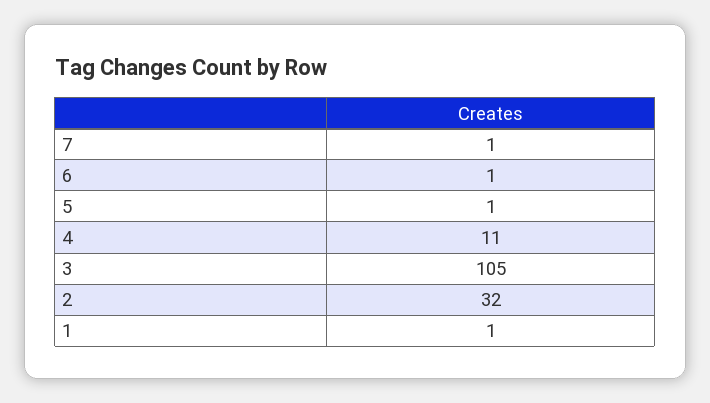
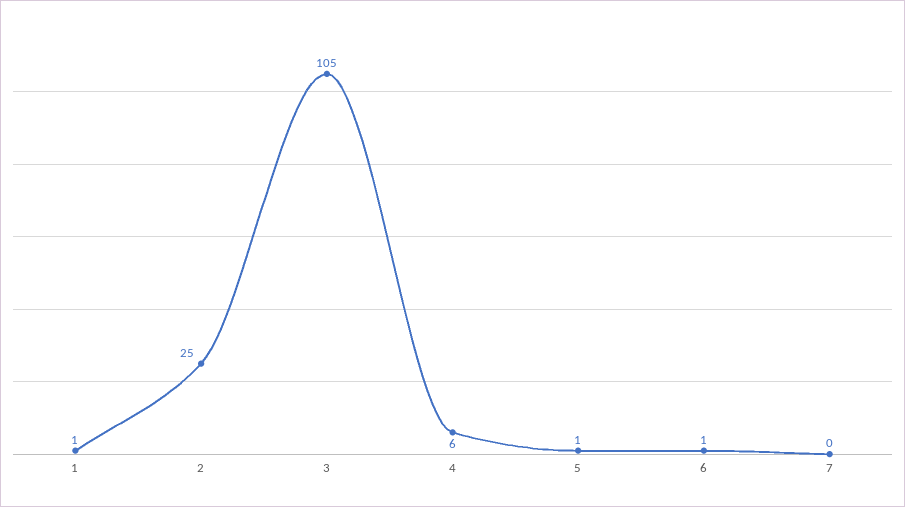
  {
-   "7": 1,
+   "7": 0,
    "6": 1,
    "5": 1,
-   "4": 11,
+   "4": 6,
    "3": 105,
-   "2": 32,
+   "2": 25,
    "1": 1
  }

